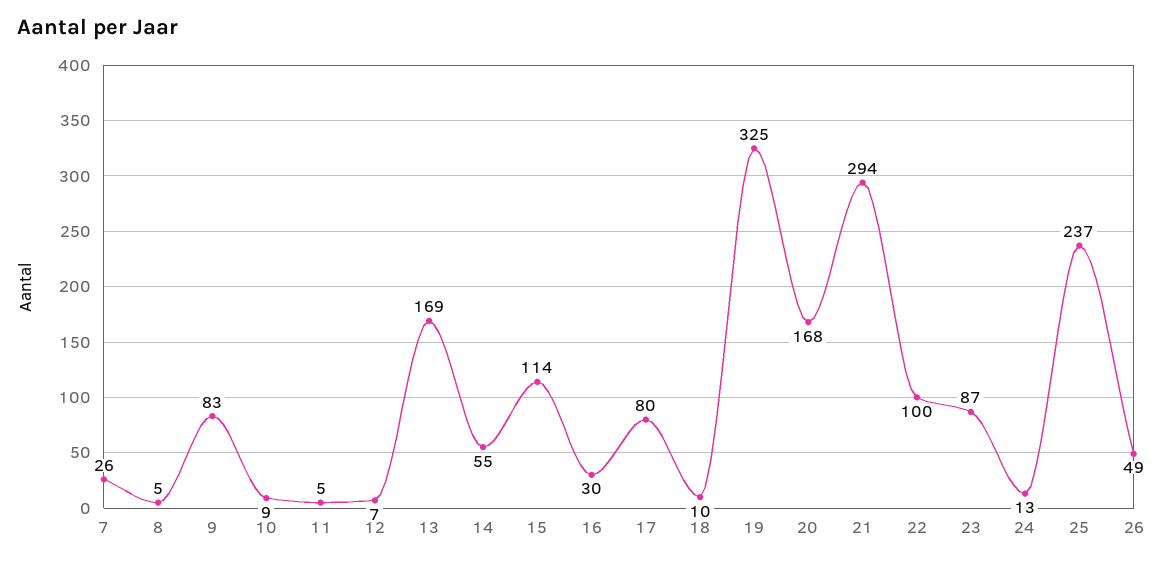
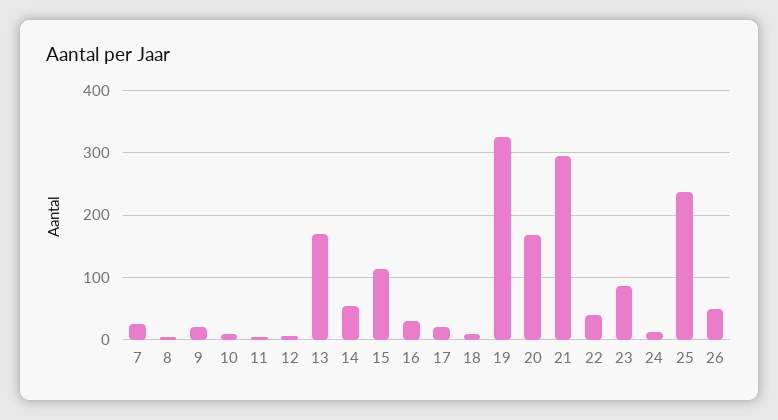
  {
    "7": 26,
    "8": 5,
-   "9": 83,
+   "9": 20,
    "10": 9,
    "11": 5,
    "12": 7,
    "13": 169,
    "14": 55,
    "15": 114,
    "16": 30,
-   "17": 80,
+   "17": 20,
    "18": 10,
    "19": 325,
    "20": 168,
    "21": 294,
-   "22": 100,
+   "22": 40,
    "23": 87,
    "24": 13,
    "25": 237,
    "26": 49
  }

